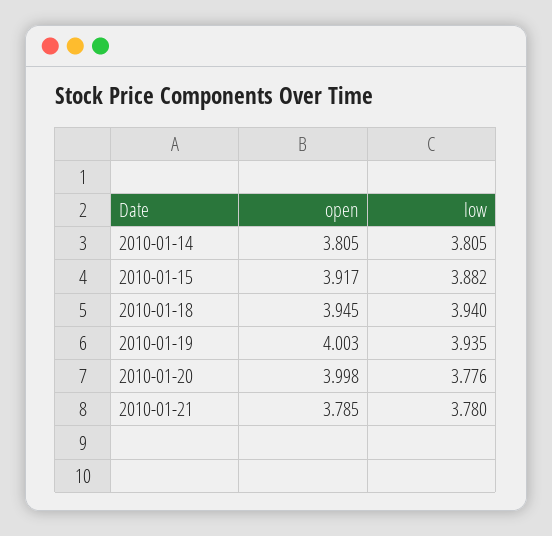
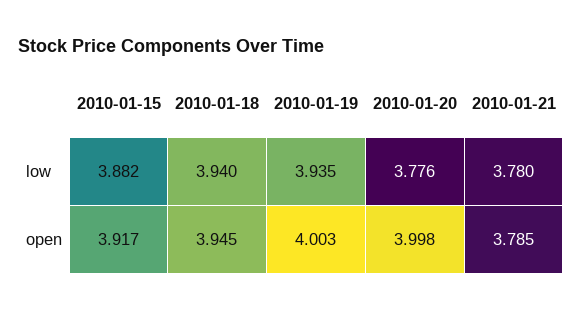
  {
    "open": {
-     "2010-01-14": 3.805,
      "2010-01-15": 3.917,
      "2010-01-18": 3.945,
      "2010-01-19": 4.003,
      "2010-01-20": 3.998,
      "2010-01-21": 3.785
    },
    "low": {
-     "2010-01-14": 3.805,
      "2010-01-15": 3.882,
      "2010-01-18": 3.94,
      "2010-01-19": 3.935,
      "2010-01-20": 3.776,
      "2010-01-21": 3.78
    }
  }

